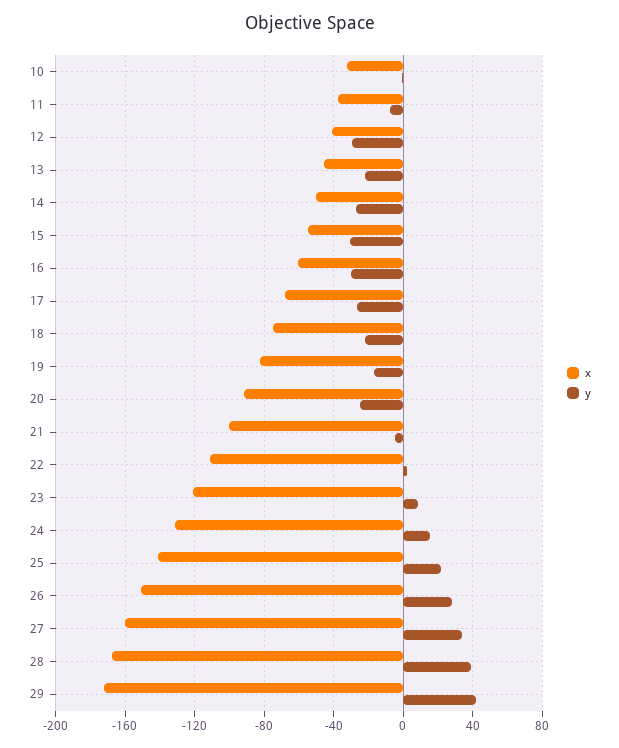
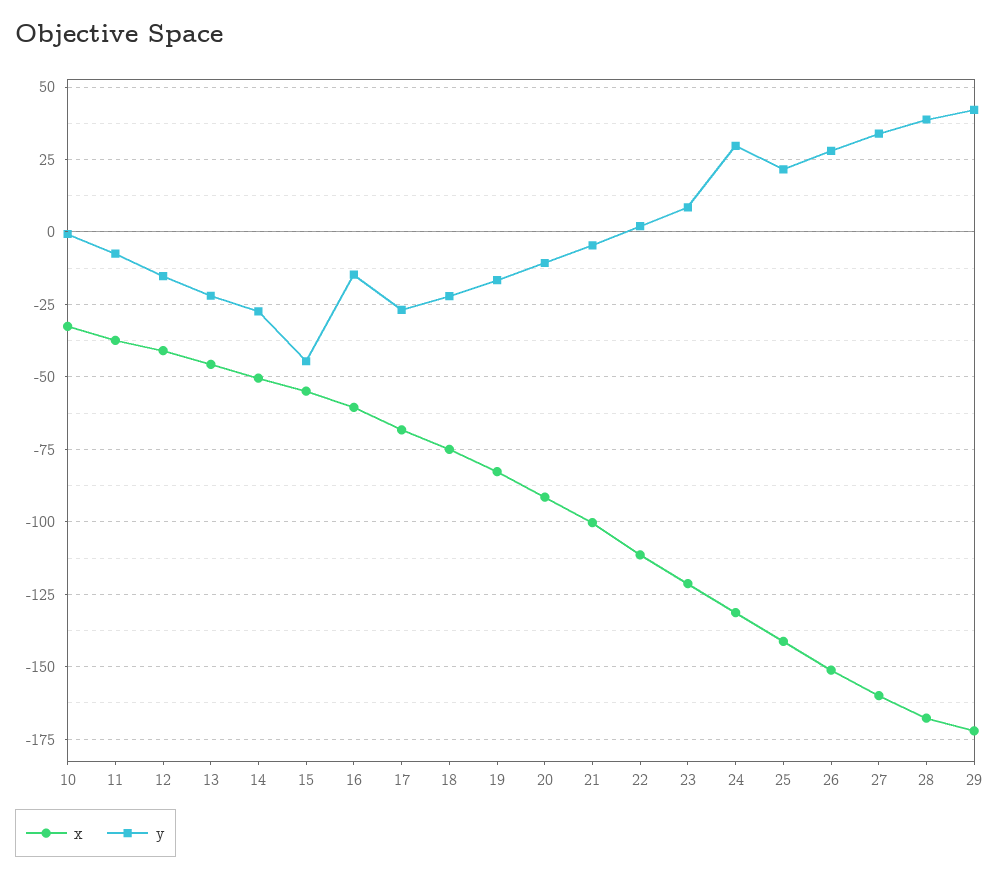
  {
    "x": {
      "10": -32.5,
      "11": -37.5,
      "12": -40,
      "13": -45,
      "14": -50,
      "15": -55,
      "16": -60,
      "17": -67.5,
      "18": -75,
      "19": -82.5,
      "20": -92.5,
      "21": -100,
      "22": -112.5,
      "23": -122.5,
      "24": -132.5,
      "25": -140,
      "26": -150,
      "27": -160,
      "28": -167.5,
      "29": -172.5
    },
    "y": {
      "10": 0,
      "11": -7.5,
-     "12": -30,
+     "12": -15,
      "13": -22.5,
      "14": -27.5,
-     "15": -30,
+     "15": -45,
-     "16": -30,
+     "16": -15,
      "17": -27.5,
      "18": -22.5,
      "19": -17.5,
-     "20": -25,
+     "20": -10,
      "21": -5,
      "22": 2.5,
      "23": 7.5,
-     "24": 15,
+     "24": 30,
      "25": 22.5,
      "26": 27.5,
      "27": 35,
      "28": 40,
      "29": 42.5
    }
  }

